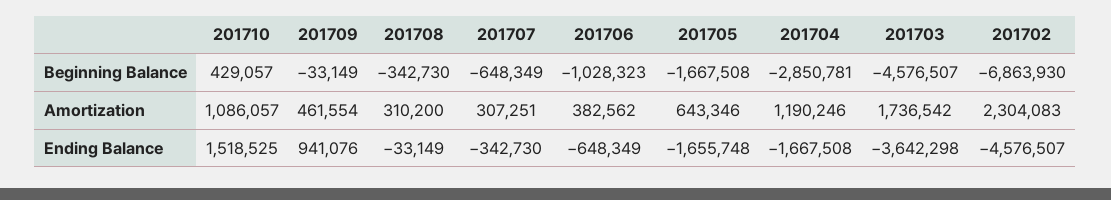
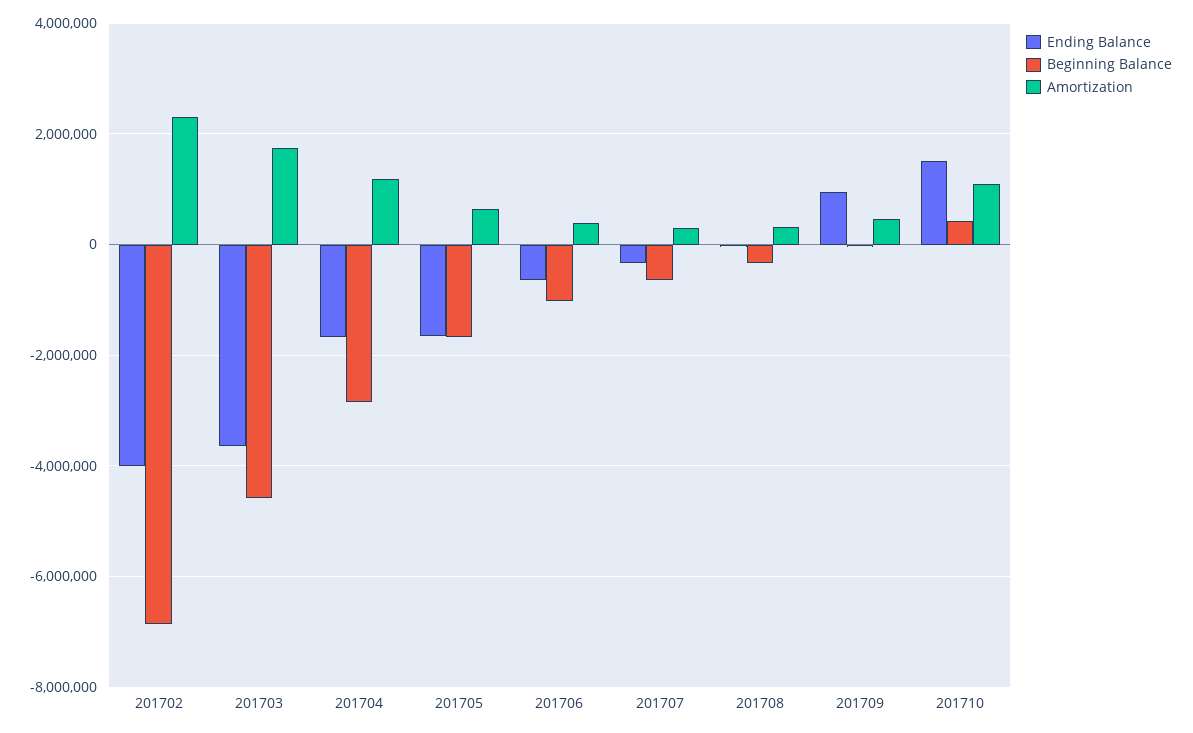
  {
    "Beginning Balance": {
      "201710": 429057,
      "201709": -33149,
      "201708": -342730,
      "201707": -648349,
      "201706": -1028323,
      "201705": -1667508,
      "201704": -2850781,
      "201703": -4576507,
      "201702": -6863930
    },
    "Amortization": {
      "201710": 1086057,
      "201709": 461554,
      "201708": 310200,
      "201707": 307251,
      "201706": 382562,
      "201705": 643346,
      "201704": 1190246,
      "201703": 1736542,
      "201702": 2304083
    },
    "Ending Balance": {
      "201710": 1518525,
      "201709": 941076,
      "201708": -33149,
      "201707": -342730,
      "201706": -648349,
      "201705": -1655748,
      "201704": -1667508,
      "201703": -3642298,
-     "201702": -4576507
+     "201702": -4000000
    }
  }

